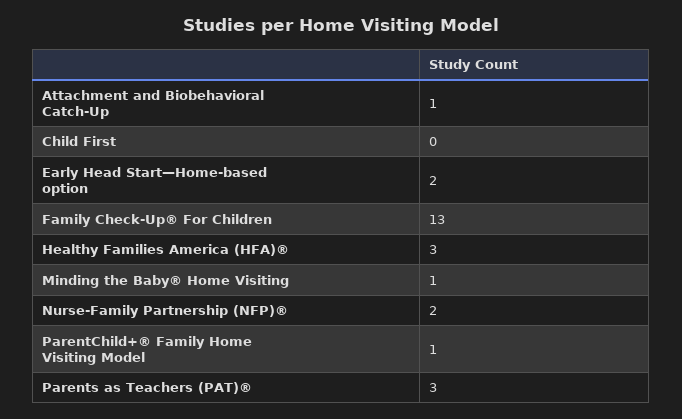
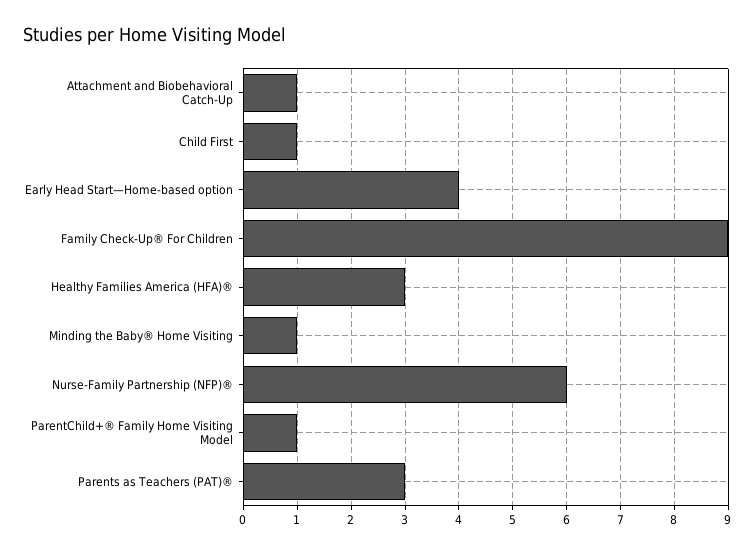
  {
    "Attachment and Biobehavioral Catch-Up": 1,
-   "Child First": 0,
+   "Child First": 1,
-   "Early Head Start—Home-based option": 2,
+   "Early Head Start—Home-based option": 4,
-   "Family Check-Up® For Children": 13,
+   "Family Check-Up® For Children": 9,
    "Healthy Families America (HFA)®": 3,
    "Minding the Baby® Home Visiting": 1,
-   "Nurse-Family Partnership (NFP)®": 2,
+   "Nurse-Family Partnership (NFP)®": 6,
    "ParentChild+® Family Home Visiting Model": 1,
    "Parents as Teachers (PAT)®": 3
  }

